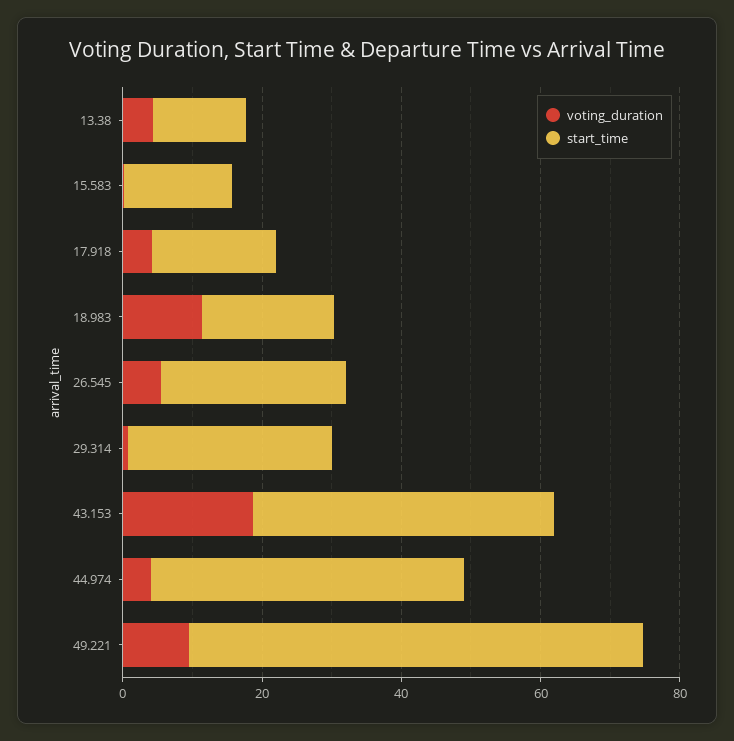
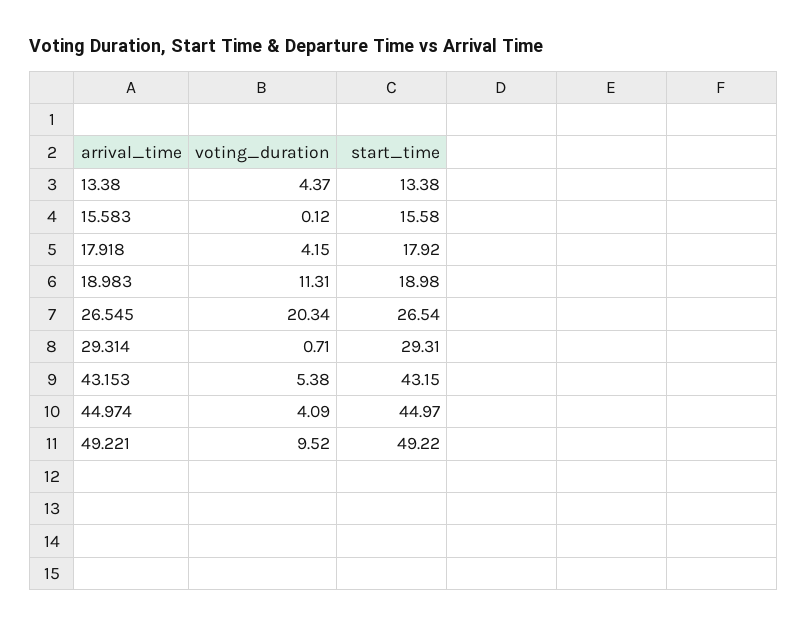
  {
    "voting_duration": {
      "13.38": 4.37,
      "15.583": 0.12,
      "17.918": 4.15,
      "18.983": 11.31,
-     "26.545": 5,
+     "26.545": 20.34,
      "29.314": 0.71,
-     "43.153": 20,
+     "43.153": 5.38,
      "44.974": 4.09,
      "49.221": 9.52
    },
    "start_time": {
      "13.38": 13.38,
      "15.583": 15.58,
      "17.918": 17.92,
      "18.983": 18.98,
      "26.545": 26.54,
      "29.314": 29.31,
      "43.153": 43.15,
      "44.974": 44.97,
-     "49.221": 65
+     "49.221": 49.22
    }
  }

